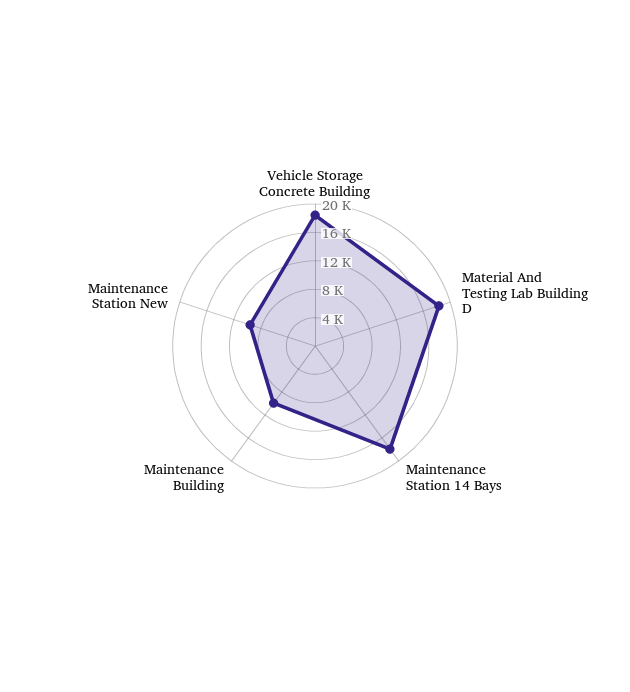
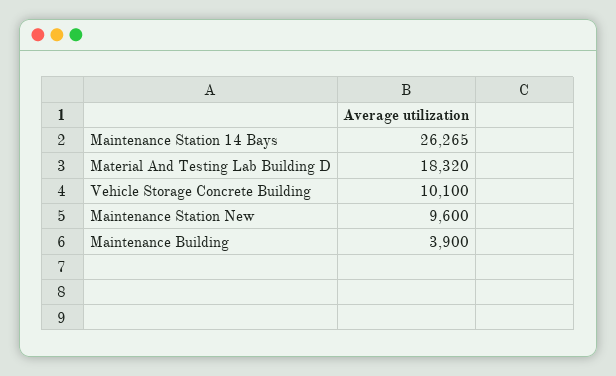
  {
-   "Vehicle Storage Concrete Building": 18000,
+   "Vehicle Storage Concrete Building": 10100,
    "Material And Testing Lab Building D": 18320,
-   "Maintenance Station 14 Bays": 18000,
+   "Maintenance Station 14 Bays": 26265,
-   "Maintenance Building": 10000,
+   "Maintenance Building": 3900,
    "Maintenance Station New": 9600
  }

